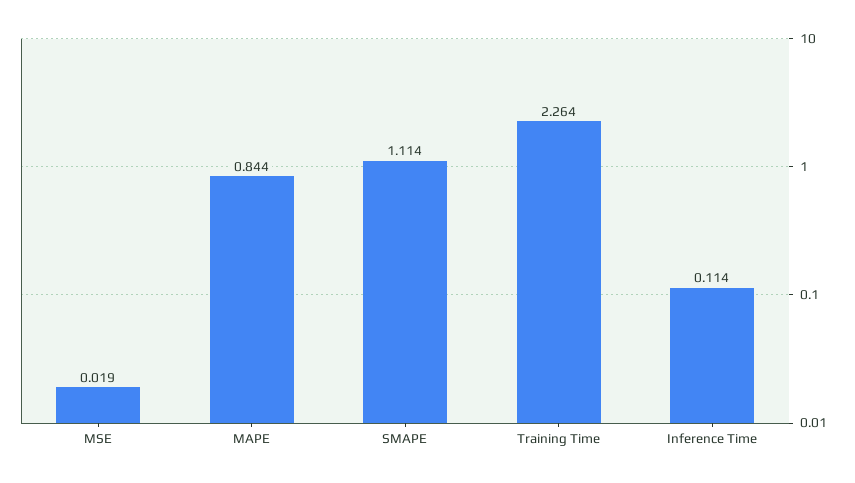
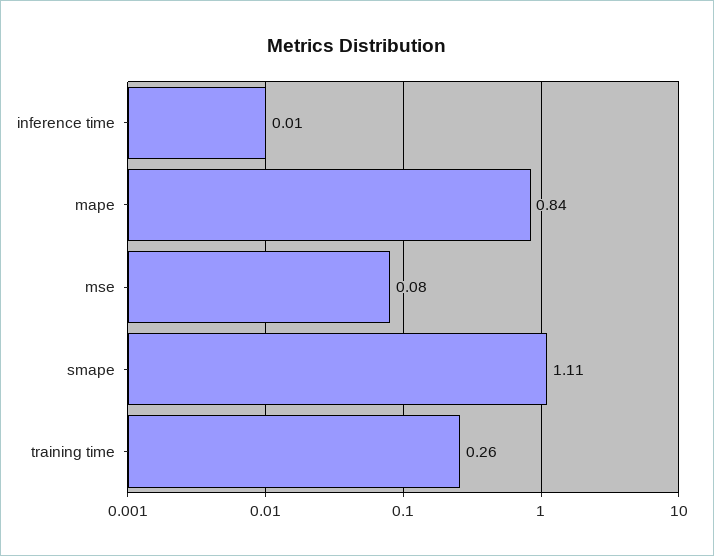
  {
-   "MSE": 0.019,
+   "MSE": 0.08,
    "MAPE": 0.844,
    "SMAPE": 1.114,
-   "Training Time": 2.264,
+   "Training Time": 0.26,
-   "Inference Time": 0.114
+   "Inference Time": 0.01
  }

